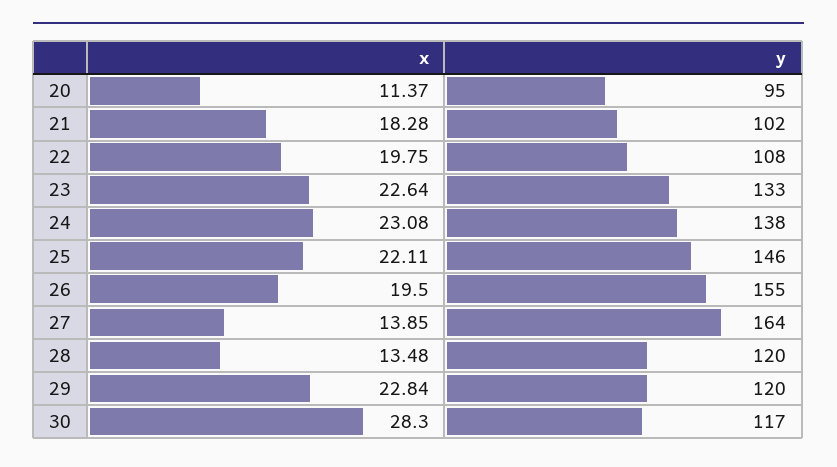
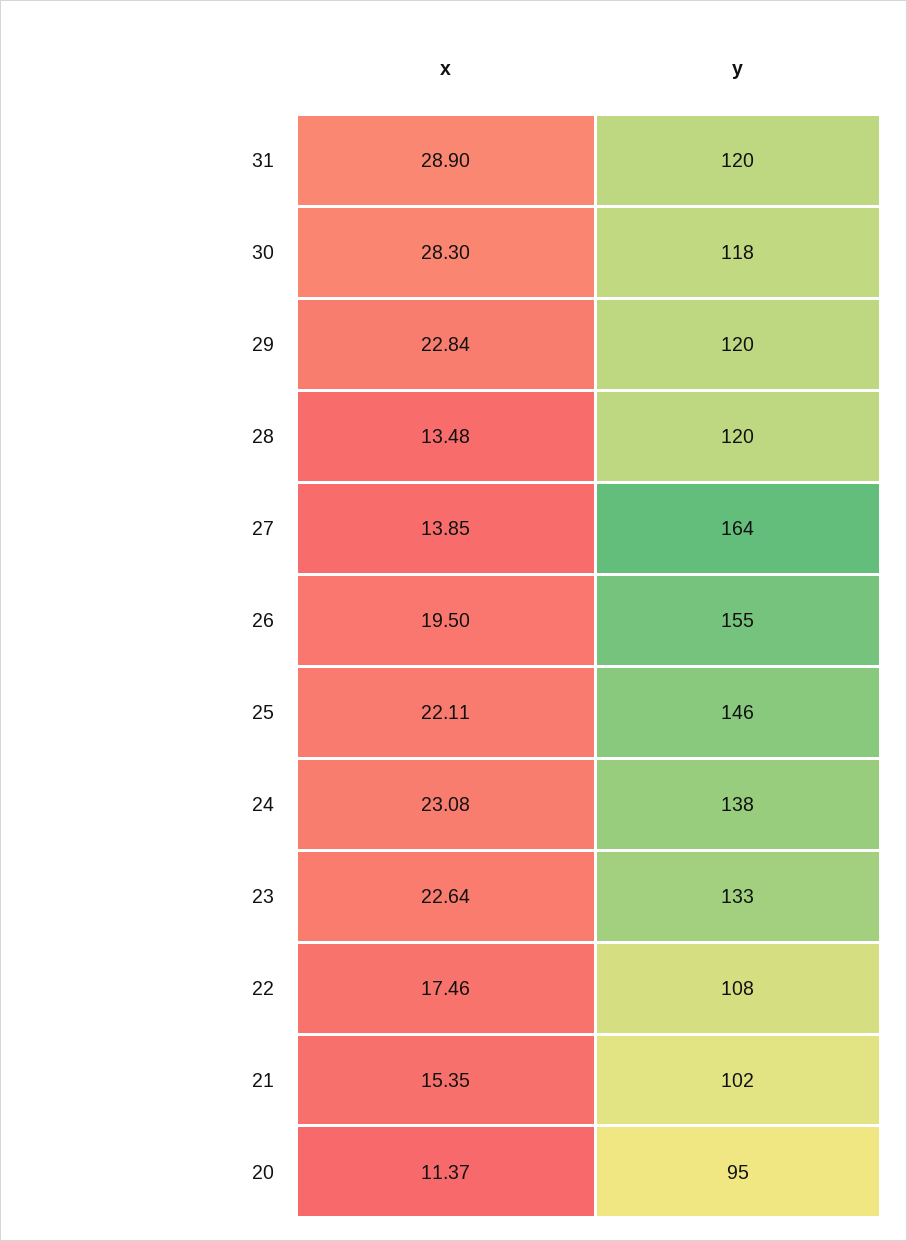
  {
    "x": {
      "20": 11.37,
-     "21": 18.28,
+     "21": 15.35,
-     "22": 19.75,
+     "22": 17.46,
      "23": 22.64,
      "24": 23.08,
      "25": 22.11,
      "26": 19.5,
      "27": 13.85,
      "28": 13.48,
      "29": 22.84,
-     "30": 28.3
+     "30": 28.3,
+     "31": 28.9
    },
    "y": {
      "20": 95,
      "21": 102,
      "22": 108,
      "23": 133,
      "24": 138,
      "25": 146,
      "26": 155,
      "27": 164,
      "28": 120,
      "29": 120,
-     "30": 117
+     "30": 118,
+     "31": 120
    }
  }

